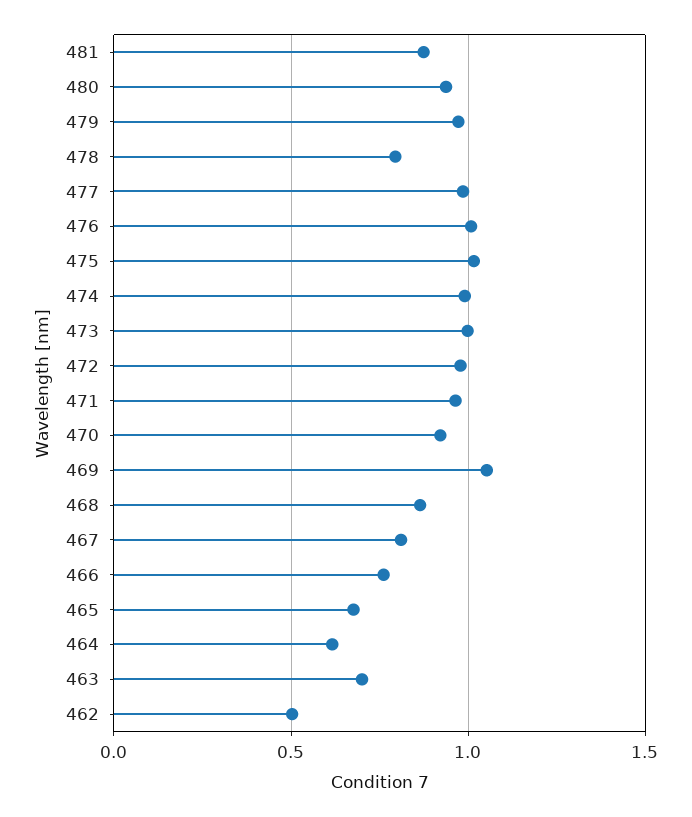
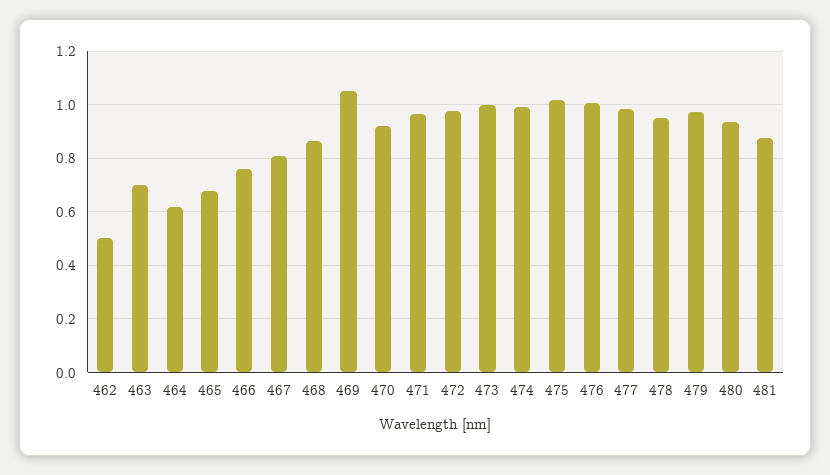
  {
    "481": 0.875,
    "480": 0.925,
    "479": 0.975,
-   "478": 0.8,
+   "478": 0.95,
    "477": 0.975,
    "476": 1,
    "475": 1.025,
    "474": 1,
    "473": 1,
    "472": 0.975,
    "471": 0.975,
    "470": 0.925,
    "469": 1.05,
    "468": 0.875,
    "467": 0.8,
    "466": 0.75,
    "465": 0.675,
    "464": 0.625,
    "463": 0.7,
    "462": 0.5
  }

